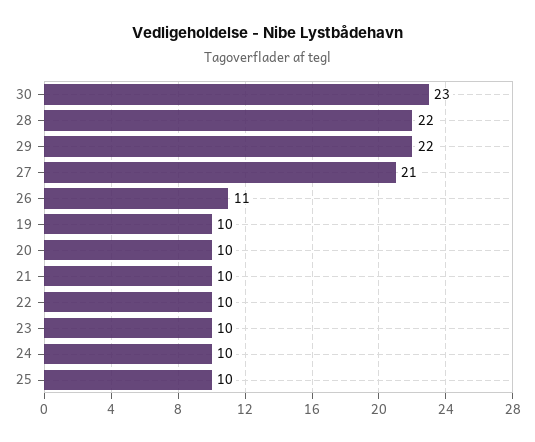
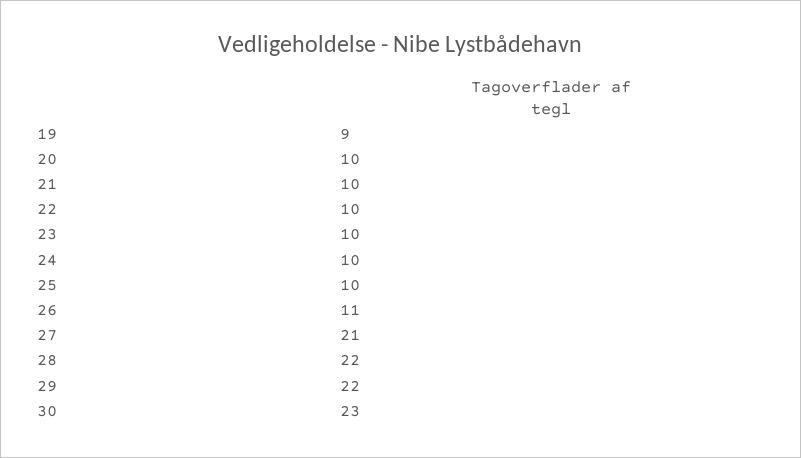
  {
    "30": 23,
    "28": 22,
    "29": 22,
    "27": 21,
    "26": 11,
-   "19": 10,
+   "19": 9,
    "20": 10,
    "21": 10,
    "22": 10,
    "23": 10,
    "24": 10,
    "25": 10
  }

